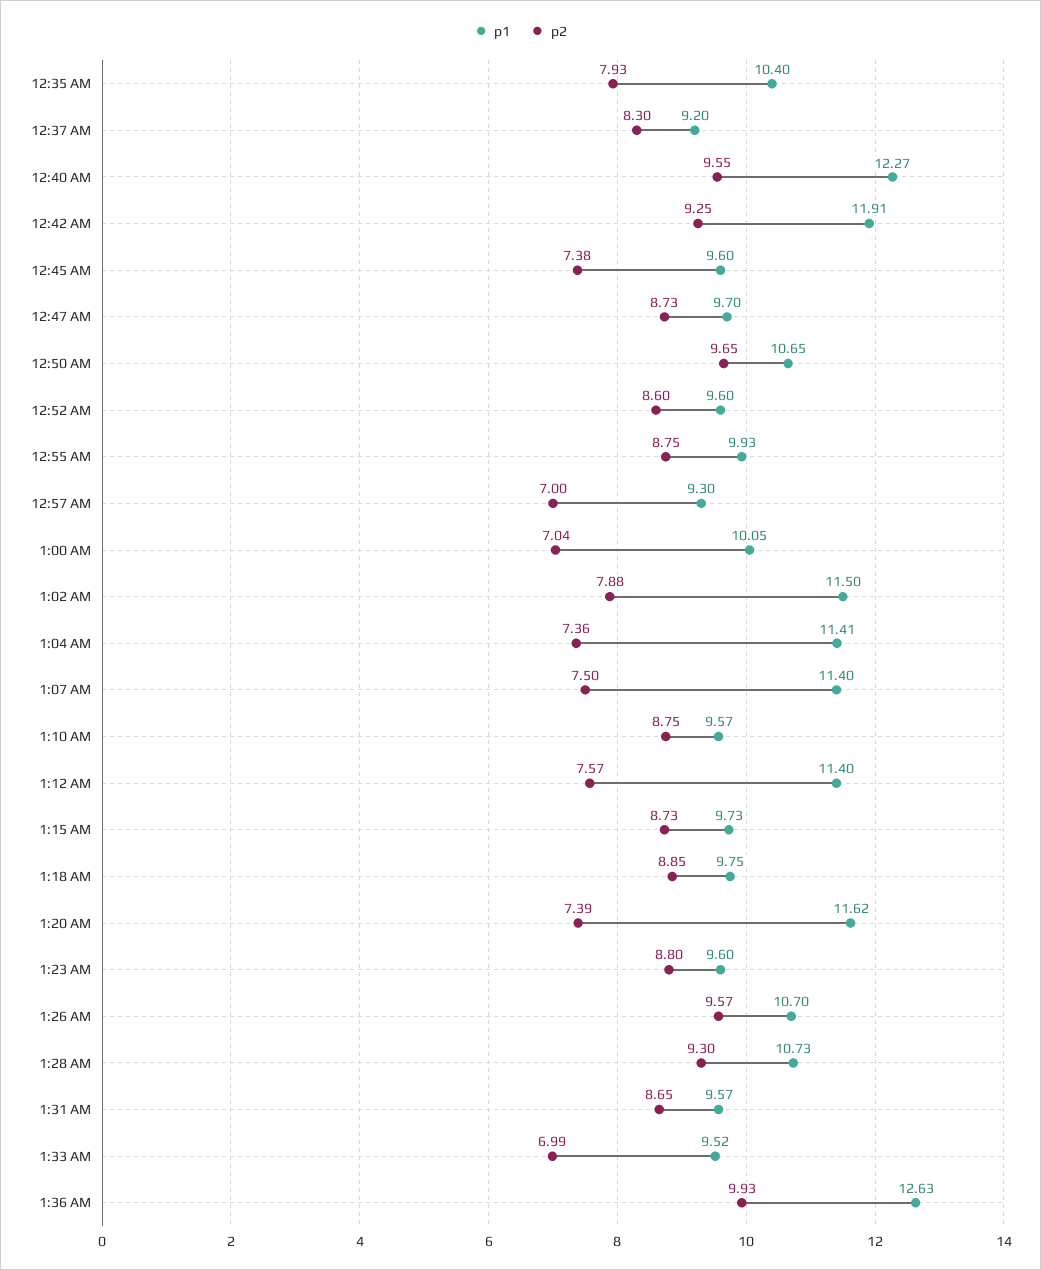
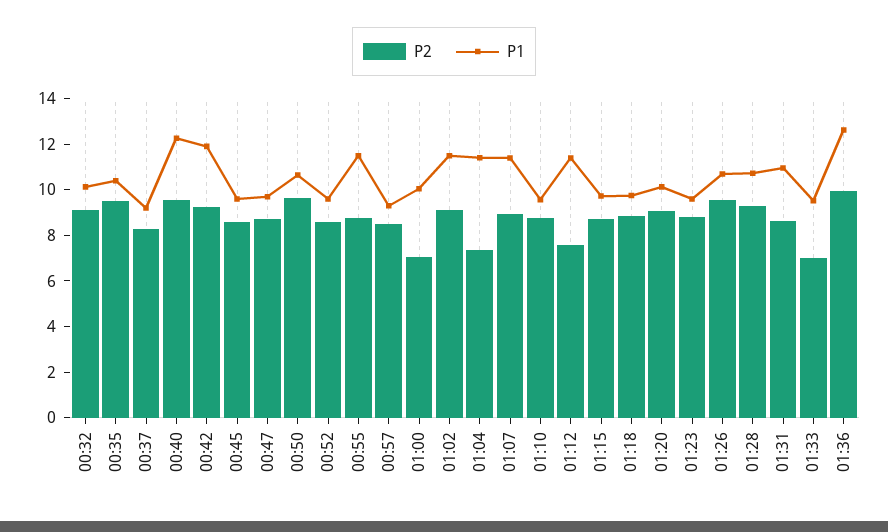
  {
    "p1": {
      "12:35 AM": 10.4,
      "12:37 AM": 9.2,
      "12:40 AM": 12.27,
      "12:42 AM": 11.91,
      "12:45 AM": 9.6,
      "12:47 AM": 9.7,
      "12:50 AM": 10.65,
      "12:52 AM": 9.6,
-     "12:55 AM": 9.93,
+     "12:55 AM": 11.5,
      "12:57 AM": 9.3,
      "1:00 AM": 10.05,
      "1:02 AM": 11.5,
      "1:04 AM": 11.41,
      "1:07 AM": 11.4,
      "1:10 AM": 9.57,
      "1:12 AM": 11.4,
      "1:15 AM": 9.73,
      "1:18 AM": 9.75,
-     "1:20 AM": 11.62,
+     "1:20 AM": 10,
      "1:23 AM": 9.6,
      "1:26 AM": 10.7,
      "1:28 AM": 10.73,
-     "1:31 AM": 9.57,
+     "1:31 AM": 11,
      "1:33 AM": 9.52,
-     "1:36 AM": 12.63
+     "1:36 AM": 12.63,
+     "00:32": 10
    },
    "p2": {
-     "12:35 AM": 7.93,
+     "12:35 AM": 9.5,
      "12:37 AM": 8.3,
      "12:40 AM": 9.55,
      "12:42 AM": 9.25,
-     "12:45 AM": 7.38,
+     "12:45 AM": 8.5,
      "12:47 AM": 8.73,
      "12:50 AM": 9.65,
      "12:52 AM": 8.6,
      "12:55 AM": 8.75,
-     "12:57 AM": 7,
+     "12:57 AM": 8.5,
      "1:00 AM": 7.04,
-     "1:02 AM": 7.88,
+     "1:02 AM": 9,
      "1:04 AM": 7.36,
-     "1:07 AM": 7.5,
+     "1:07 AM": 9,
      "1:10 AM": 8.75,
      "1:12 AM": 7.57,
      "1:15 AM": 8.73,
      "1:18 AM": 8.85,
-     "1:20 AM": 7.39,
+     "1:20 AM": 9,
      "1:23 AM": 8.8,
      "1:26 AM": 9.57,
      "1:28 AM": 9.3,
      "1:31 AM": 8.65,
      "1:33 AM": 6.99,
-     "1:36 AM": 9.93
+     "1:36 AM": 9.93,
+     "00:32": 9
    }
  }

